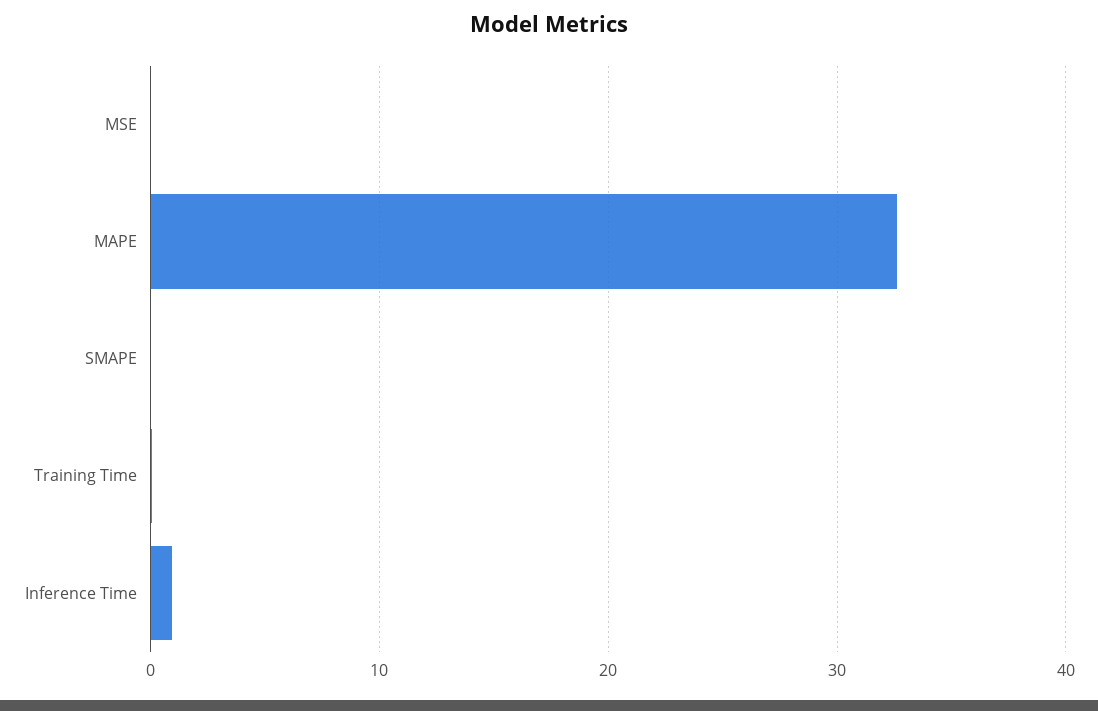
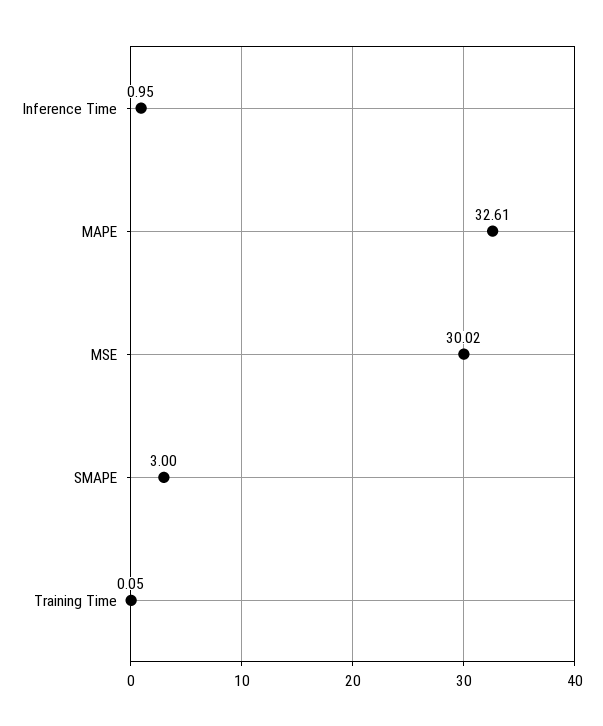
  {
-   "MSE": 0,
+   "MSE": 30.02,
    "MAPE": 32.61,
-   "SMAPE": 0,
+   "SMAPE": 3,
    "Training Time": 0.05,
    "Inference Time": 0.95
  }

